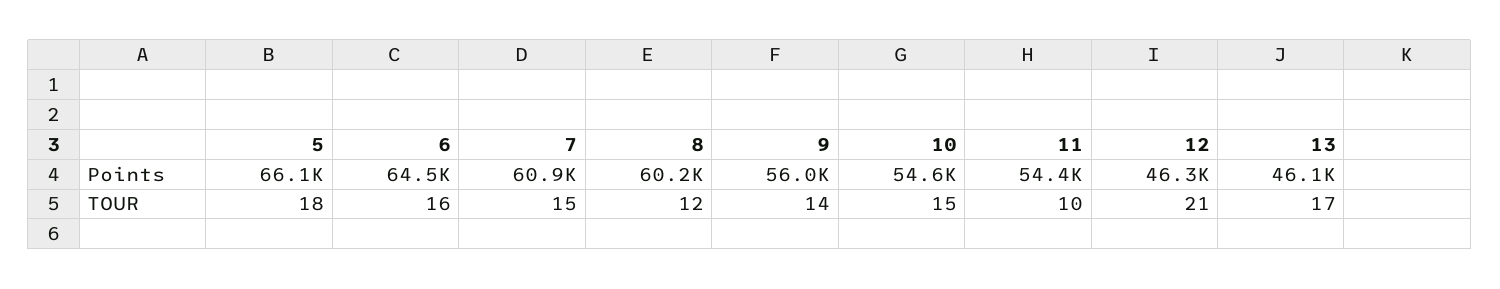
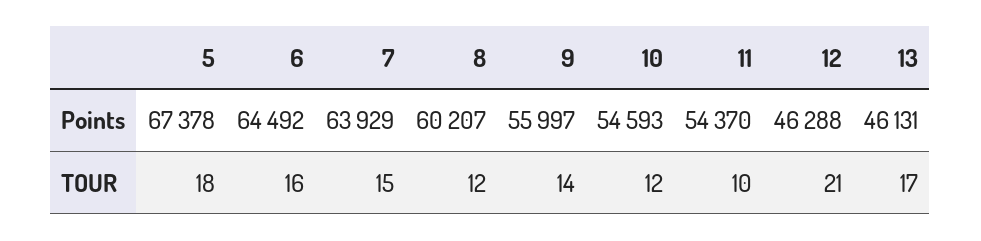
  {
    "5": {
-     "Points": 66100,
+     "Points": 67378,
      "TOUR": 18
    },
    "6": {
      "Points": 64492,
      "TOUR": 16
    },
    "7": {
-     "Points": 60900,
+     "Points": 63929,
      "TOUR": 15
    },
    "8": {
      "Points": 60207,
      "TOUR": 12
    },
    "9": {
      "Points": 55997,
      "TOUR": 14
    },
    "10": {
      "Points": 54593,
-     "TOUR": 15
+     "TOUR": 12
    },
    "11": {
      "Points": 54370,
      "TOUR": 10
    },
    "12": {
      "Points": 46288,
      "TOUR": 21
    },
    "13": {
      "Points": 46131,
      "TOUR": 17
    }
  }

